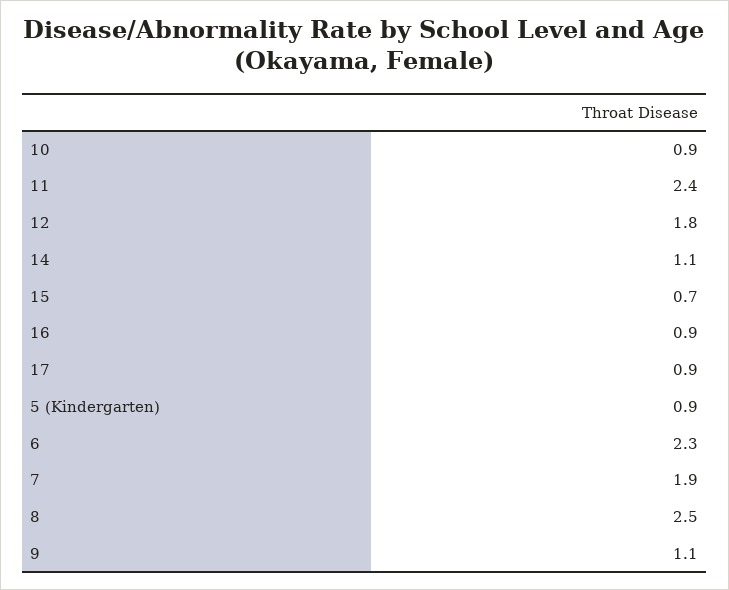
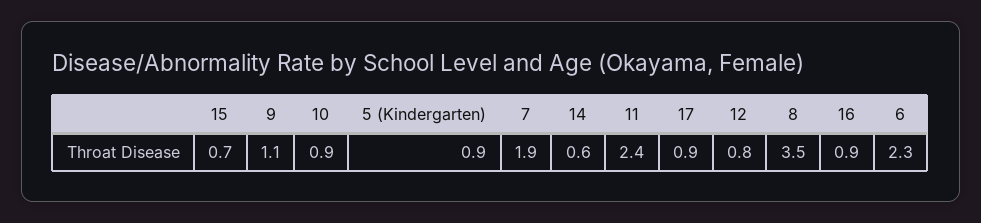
  {
    "10": 0.9,
    "11": 2.4,
-   "12": 1.8,
+   "12": 0.8,
-   "14": 1.1,
+   "14": 0.6,
    "15": 0.7,
    "16": 0.9,
    "17": 0.9,
    "5 (Kindergarten)": 0.9,
    "6": 2.3,
    "7": 1.9,
-   "8": 2.5,
+   "8": 3.5,
    "9": 1.1
  }

